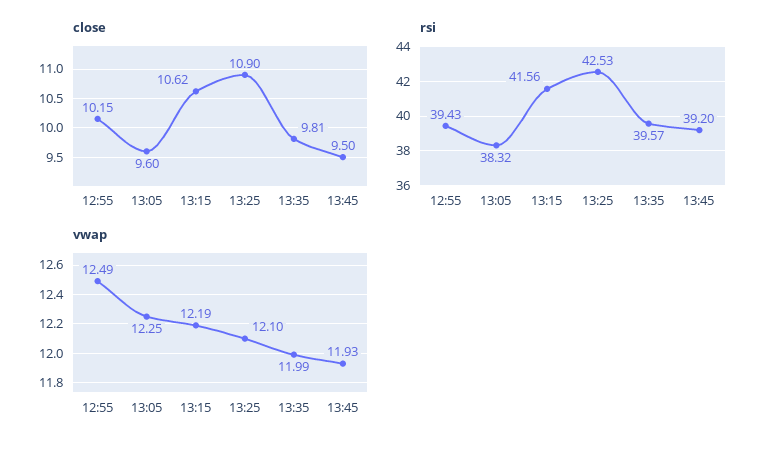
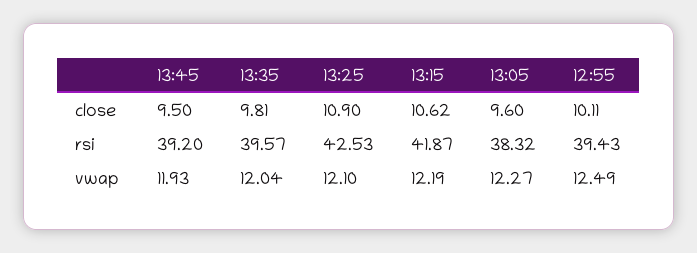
  {
    "close": {
-     "12:55": 10.15,
+     "12:55": 10.11,
      "13:05": 9.6,
      "13:15": 10.62,
      "13:25": 10.9,
      "13:35": 9.81,
      "13:45": 9.5
    },
    "rsi": {
      "12:55": 39.43,
      "13:05": 38.32,
-     "13:15": 41.56,
+     "13:15": 41.87,
      "13:25": 42.53,
      "13:35": 39.57,
      "13:45": 39.2
    },
    "vwap": {
      "12:55": 12.49,
-     "13:05": 12.25,
+     "13:05": 12.27,
      "13:15": 12.19,
      "13:25": 12.1,
-     "13:35": 11.99,
+     "13:35": 12.04,
      "13:45": 11.93
    }
  }

